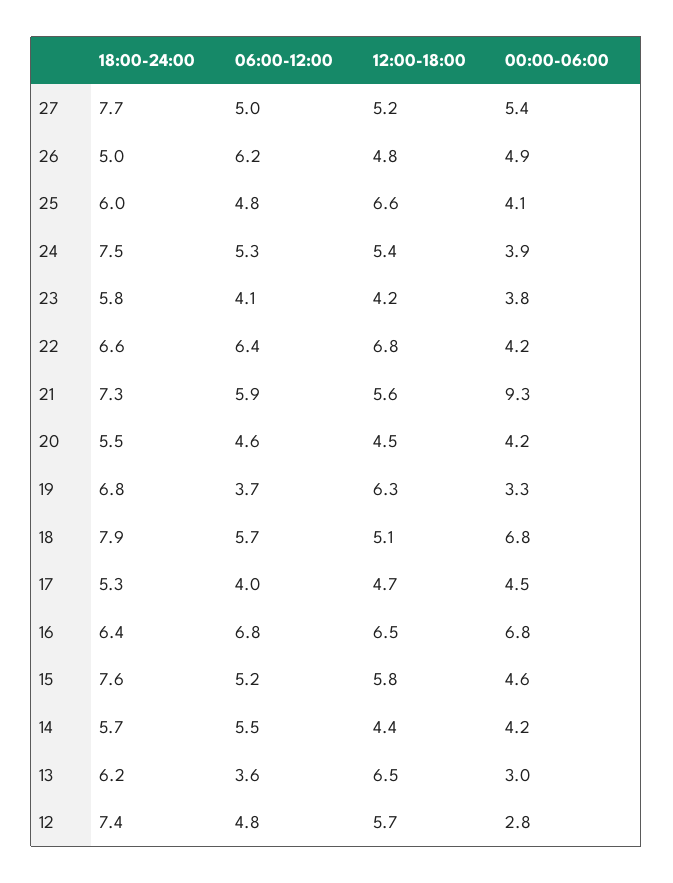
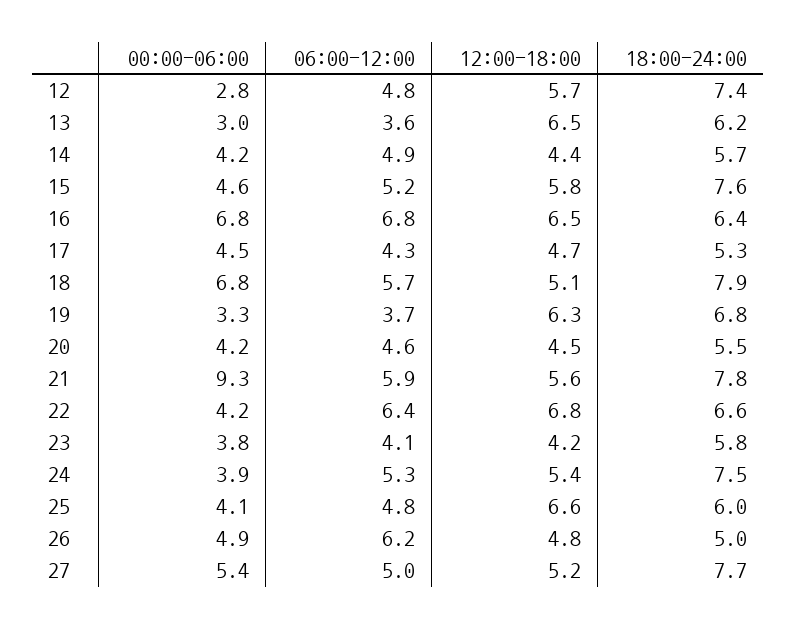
  {
    "18:00-24:00": {
      "27": 7.7,
      "26": 5,
      "25": 6,
      "24": 7.5,
      "23": 5.8,
      "22": 6.6,
-     "21": 7.3,
+     "21": 7.8,
      "20": 5.5,
      "19": 6.8,
      "18": 7.9,
      "17": 5.3,
      "16": 6.4,
      "15": 7.6,
      "14": 5.7,
      "13": 6.2,
      "12": 7.4
    },
    "06:00-12:00": {
      "27": 5,
      "26": 6.2,
      "25": 4.8,
      "24": 5.3,
      "23": 4.1,
      "22": 6.4,
      "21": 5.9,
      "20": 4.6,
      "19": 3.7,
      "18": 5.7,
-     "17": 4,
+     "17": 4.3,
      "16": 6.8,
      "15": 5.2,
-     "14": 5.5,
+     "14": 4.9,
      "13": 3.6,
      "12": 4.8
    },
    "12:00-18:00": {
      "27": 5.2,
      "26": 4.8,
      "25": 6.6,
      "24": 5.4,
      "23": 4.2,
      "22": 6.8,
      "21": 5.6,
      "20": 4.5,
      "19": 6.3,
      "18": 5.1,
      "17": 4.7,
      "16": 6.5,
      "15": 5.8,
      "14": 4.4,
      "13": 6.5,
      "12": 5.7
    },
    "00:00-06:00": {
      "27": 5.4,
      "26": 4.9,
      "25": 4.1,
      "24": 3.9,
      "23": 3.8,
      "22": 4.2,
      "21": 9.3,
      "20": 4.2,
      "19": 3.3,
      "18": 6.8,
      "17": 4.5,
      "16": 6.8,
      "15": 4.6,
      "14": 4.2,
      "13": 3,
      "12": 2.8
    }
  }

